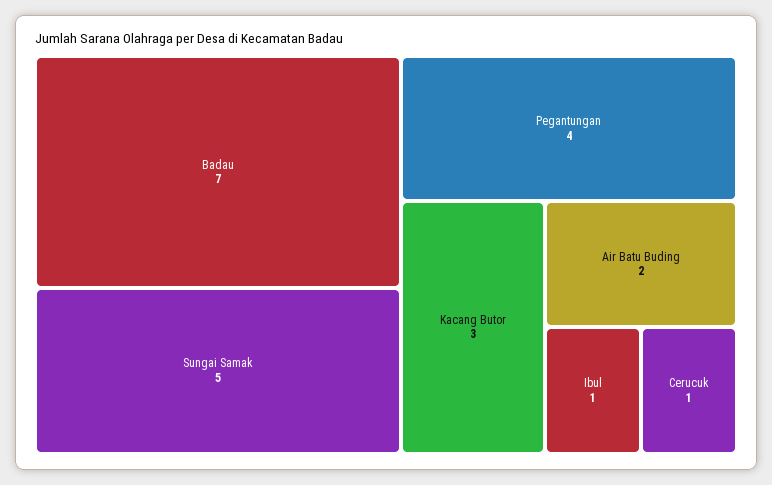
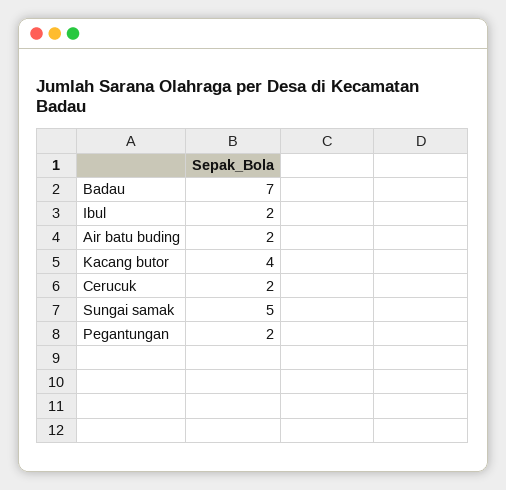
  {
    "Badau": 7,
    "Sungai Samak": 5,
-   "Pegantungan": 4,
+   "Pegantungan": 2,
-   "Kacang Butor": 3,
+   "Kacang Butor": 4,
    "Air Batu Buding": 2,
-   "Ibul": 1,
+   "Ibul": 2,
-   "Cerucuk": 1
+   "Cerucuk": 2
  }

